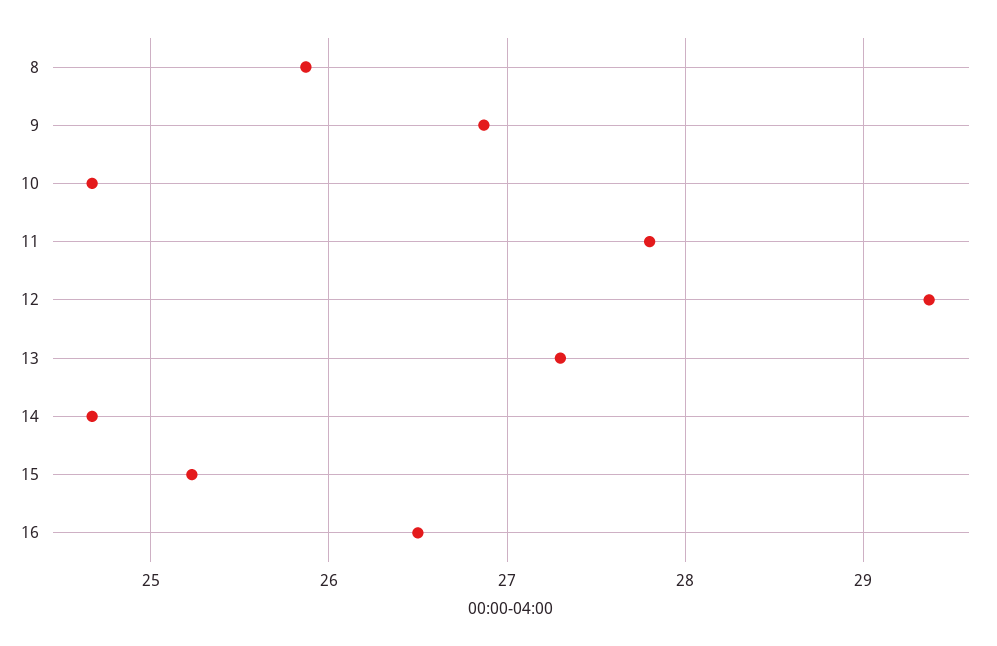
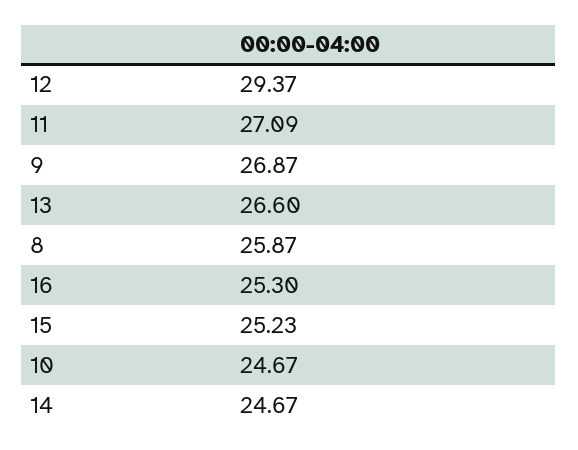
  {
    "8": 25.87,
    "9": 26.87,
    "10": 24.67,
-   "11": 27.8,
+   "11": 27.09,
    "12": 29.37,
-   "13": 27.3,
+   "13": 26.6,
    "14": 24.67,
    "15": 25.23,
-   "16": 26.5
+   "16": 25.3
  }

